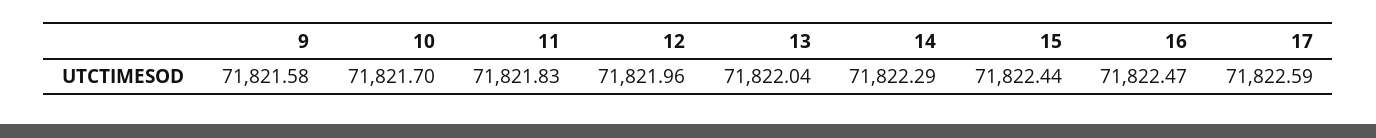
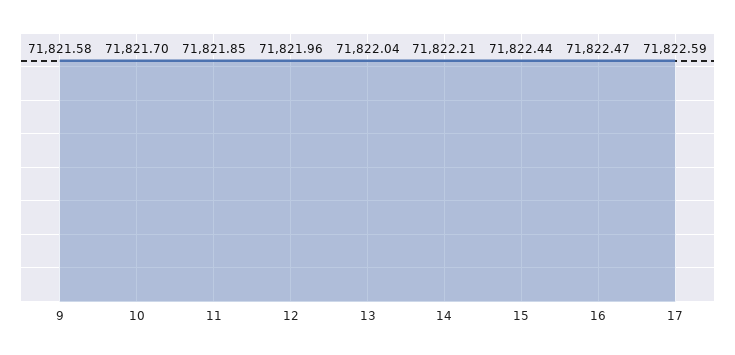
  {
    "9": 71821.58,
    "10": 71821.7,
-   "11": 71821.83,
+   "11": 71821.85,
    "12": 71821.96,
    "13": 71822.04,
-   "14": 71822.29,
+   "14": 71822.21,
    "15": 71822.44,
    "16": 71822.47,
    "17": 71822.59
  }

